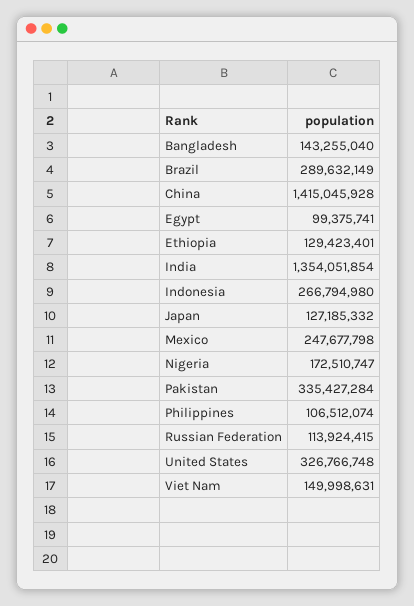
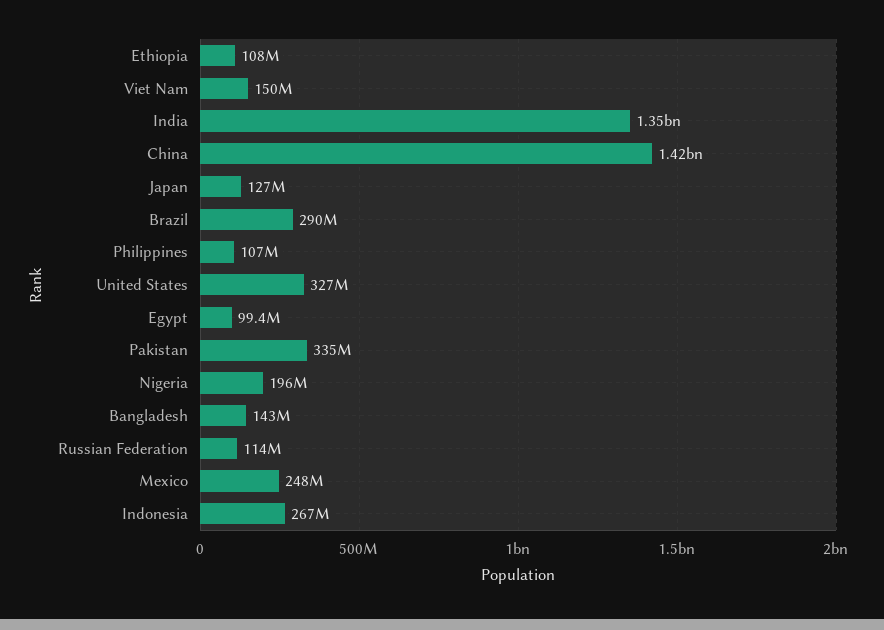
  {
    "Bangladesh": 143255040,
    "Brazil": 289632149,
    "China": 1415045928,
    "Egypt": 99375741,
-   "Ethiopia": 129423401,
+   "Ethiopia": 108000000,
    "India": 1354051854,
    "Indonesia": 266794980,
    "Japan": 127185332,
    "Mexico": 247677798,
-   "Nigeria": 172510747,
+   "Nigeria": 196000000,
    "Pakistan": 335427284,
    "Philippines": 106512074,
    "Russian Federation": 113924415,
    "United States": 326766748,
    "Viet Nam": 149998631
  }

